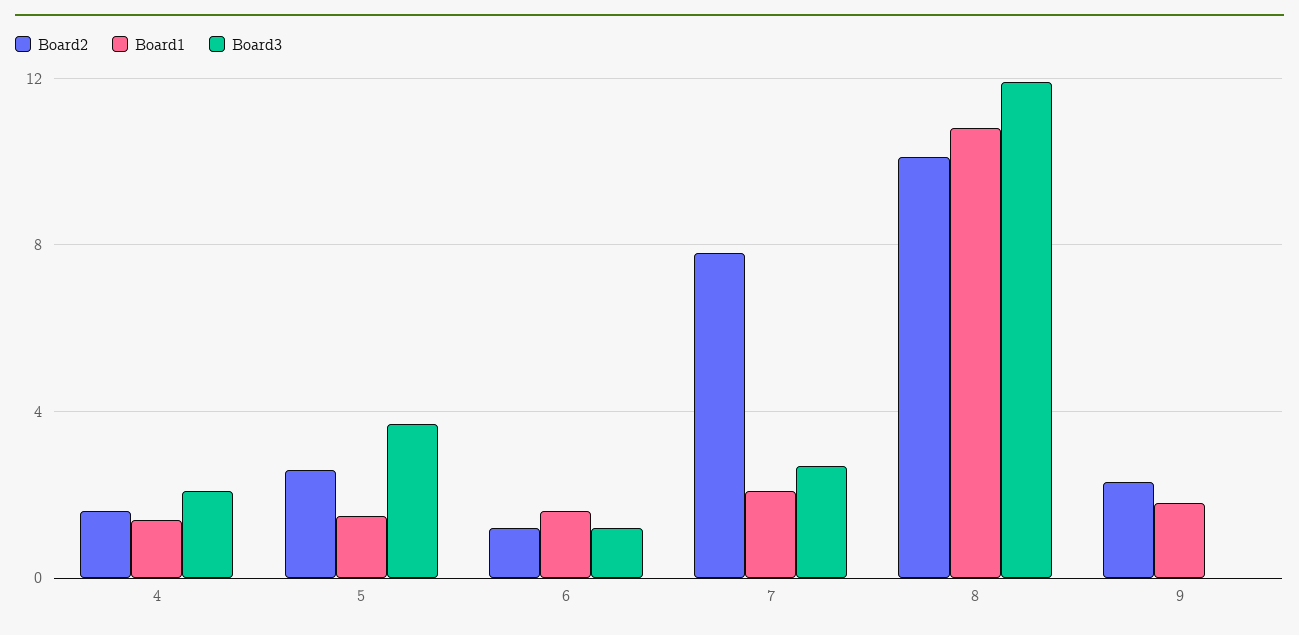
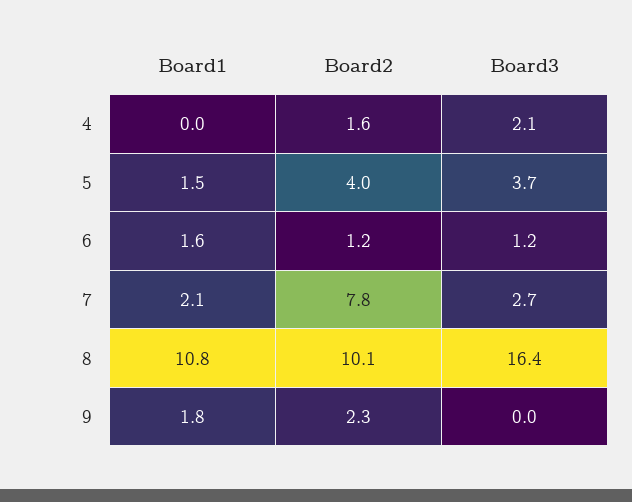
  {
    "Board2": {
      "4": 1.6,
-     "5": 2.5,
+     "5": 4,
      "6": 1.2,
      "7": 7.8,
      "8": 10.1,
      "9": 2.3
    },
    "Board1": {
-     "4": 1.5,
+     "4": 0,
      "5": 1.5,
      "6": 1.6,
      "7": 2.1,
      "8": 10.8,
      "9": 1.8
    },
    "Board3": {
      "4": 2.1,
      "5": 3.7,
      "6": 1.2,
      "7": 2.7,
-     "8": 12,
+     "8": 16.4,
      "9": 0
    }
  }

